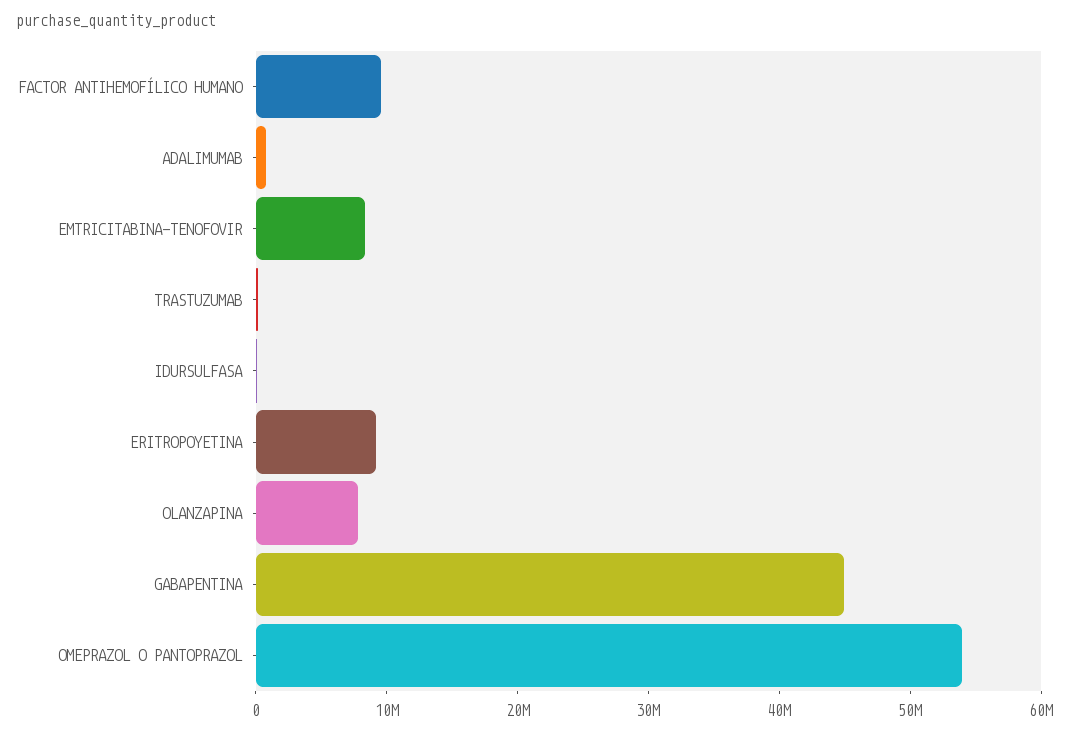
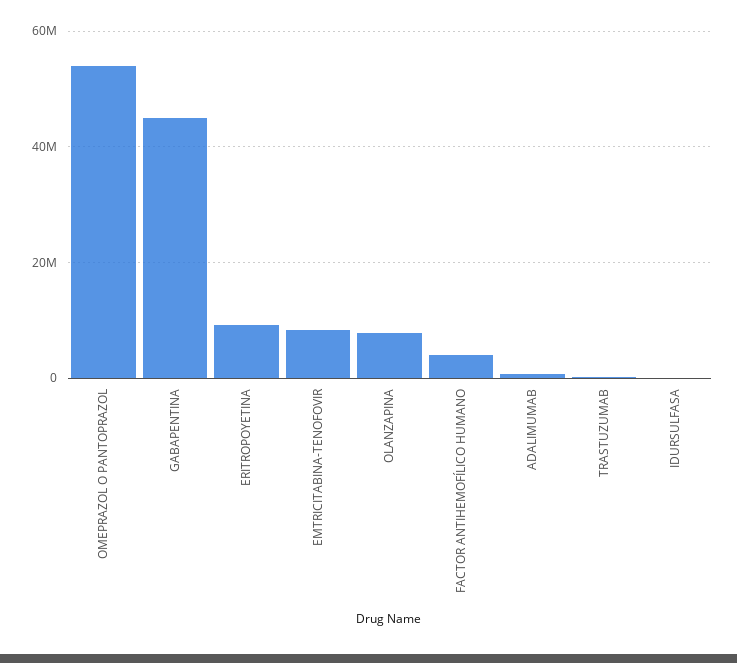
  {
-   "FACTOR ANTIHEMOFÍLICO HUMANO": 10000000,
+   "FACTOR ANTIHEMOFÍLICO HUMANO": 4000000,
    "ADALIMUMAB": 0,
    "EMTRICITABINA-TENOFOVIR": 8000000,
    "TRASTUZUMAB": 0,
    "IDURSULFASA": 0,
    "ERITROPOYETINA": 10000000,
    "OLANZAPINA": 8000000,
    "GABAPENTINA": 44000000,
    "OMEPRAZOL O PANTOPRAZOL": 54000000
  }

